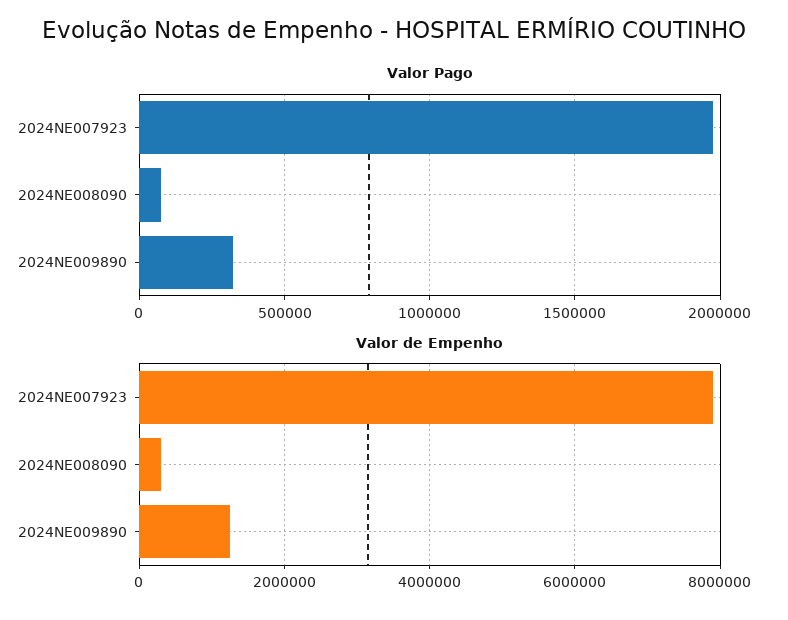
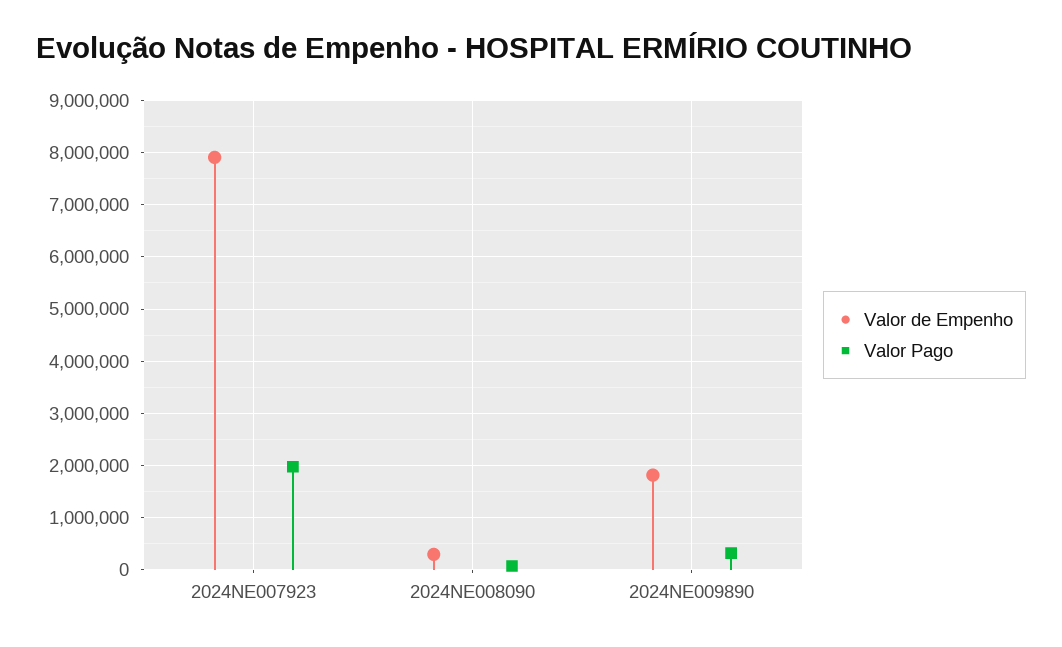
  {
    "Valor Pago": {
      "2024NE007923": 2000000,
      "2024NE008090": 50000,
      "2024NE009890": 300000
    },
    "Valor de Empenho": {
      "2024NE007923": 8000000,
      "2024NE008090": 200000,
-     "2024NE009890": 1200000
+     "2024NE009890": 1800000
    }
  }

